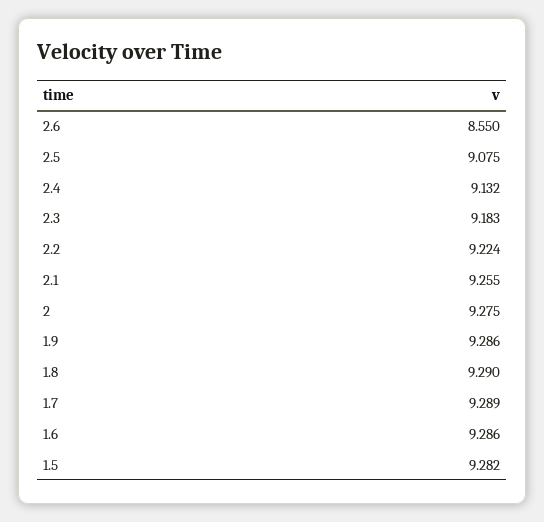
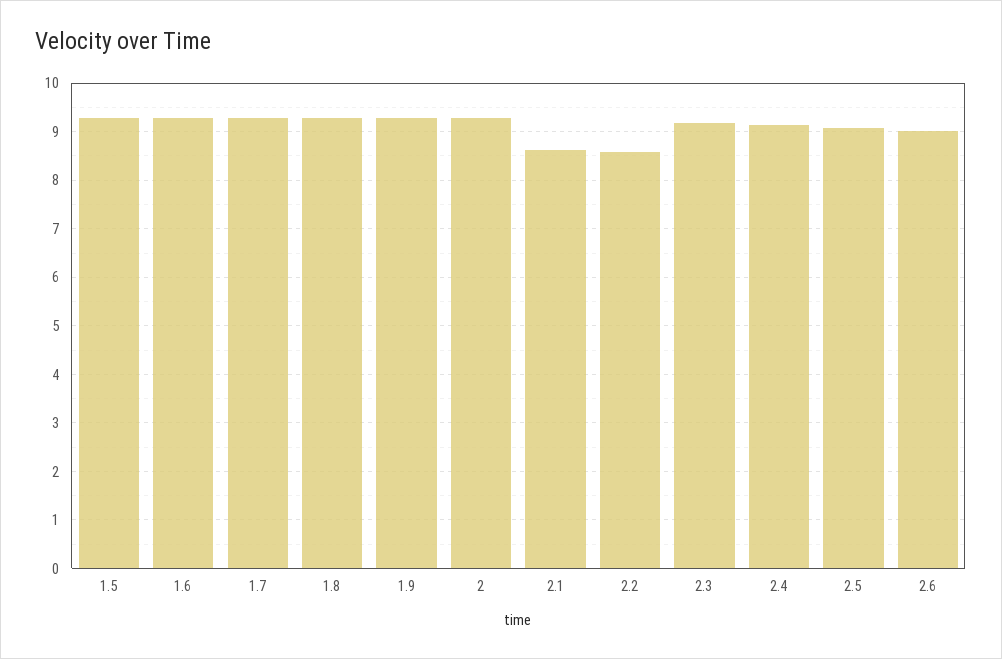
  {
-   "2.6": 8.55,
+   "2.6": 9,
    "2.5": 9.075,
    "2.4": 9.132,
    "2.3": 9.183,
-   "2.2": 9.224,
+   "2.2": 8.6,
-   "2.1": 9.255,
+   "2.1": 8.6,
    "2": 9.275,
    "1.9": 9.286,
    "1.8": 9.29,
    "1.7": 9.289,
    "1.6": 9.286,
    "1.5": 9.282
  }

